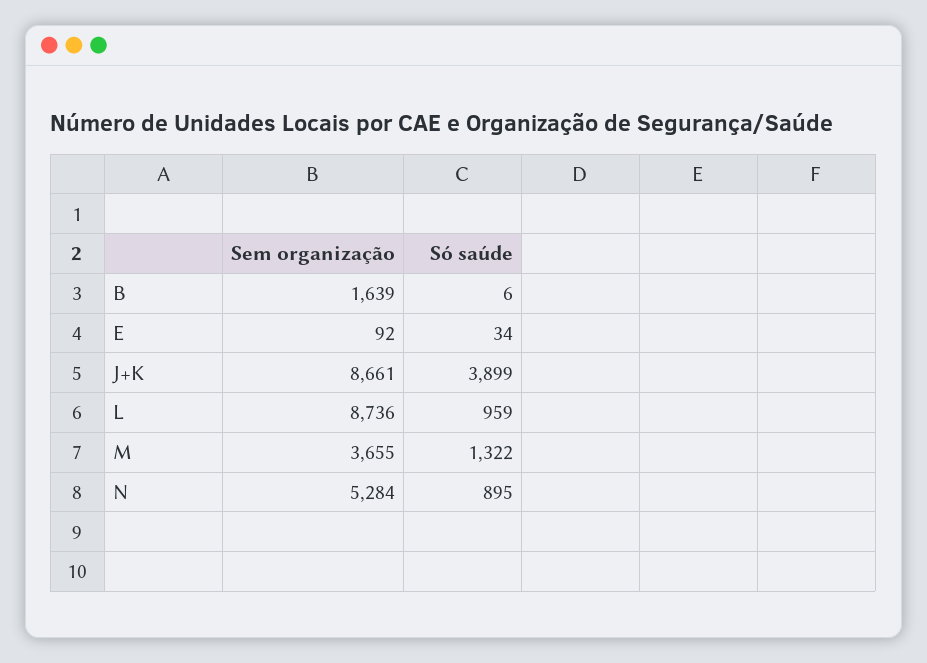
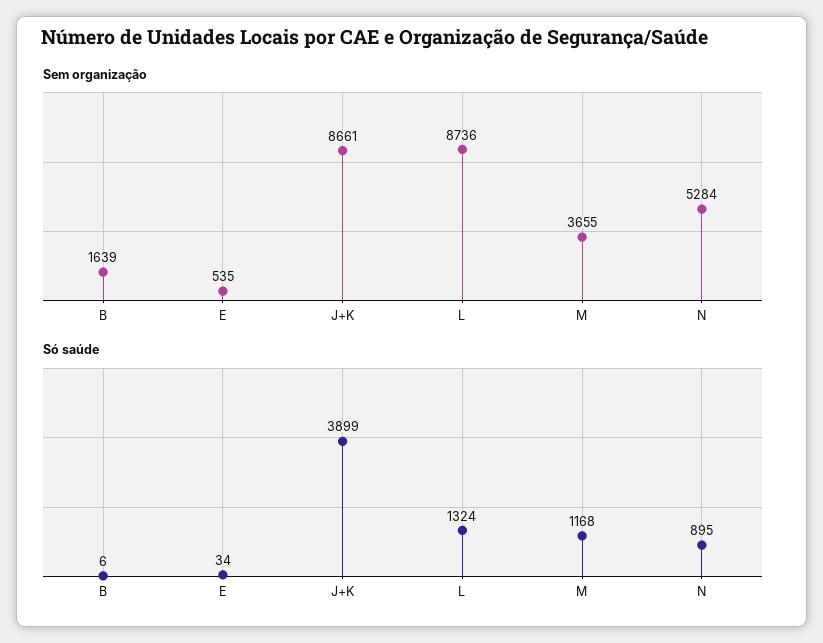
  {
    "Sem organização": {
      "B": 1639,
-     "E": 92,
+     "E": 535,
      "J+K": 8661,
      "L": 8736,
      "M": 3655,
      "N": 5284
    },
    "Só saúde": {
      "B": 6,
      "E": 34,
      "J+K": 3899,
-     "L": 959,
+     "L": 1324,
-     "M": 1322,
+     "M": 1168,
      "N": 895
    }
  }

